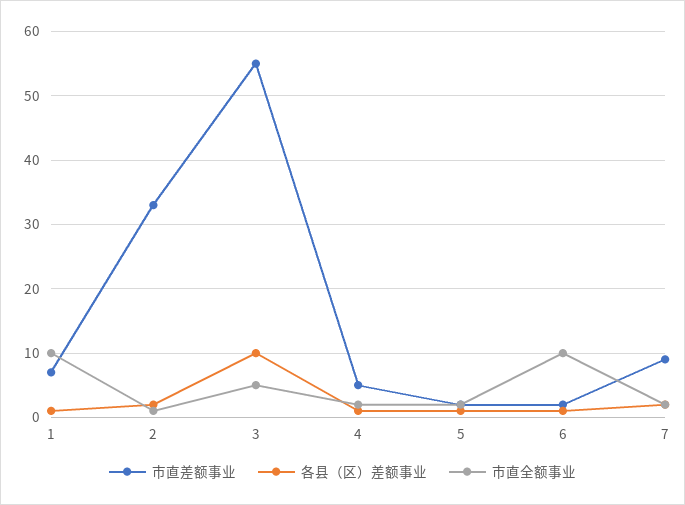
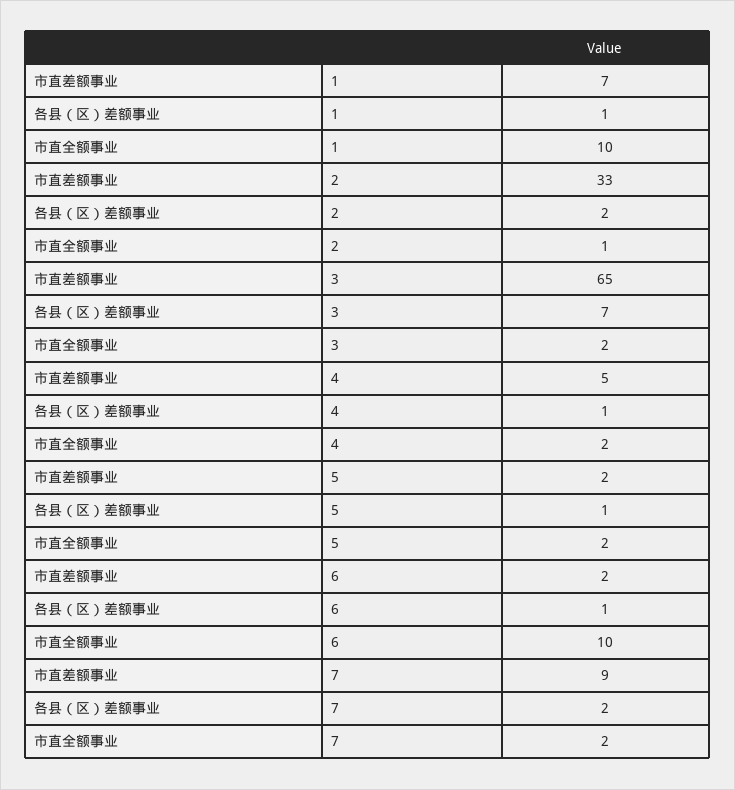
  {
    "市直差额事业": {
      "1": 7,
      "2": 33,
-     "3": 55,
+     "3": 65,
      "4": 5,
      "5": 2,
      "6": 2,
      "7": 9
    },
    "各县（区）差额事业": {
      "1": 1,
      "2": 2,
-     "3": 10,
+     "3": 7,
      "4": 1,
      "5": 1,
      "6": 1,
      "7": 2
    },
    "市直全额事业": {
      "1": 10,
      "2": 1,
-     "3": 5,
+     "3": 2,
      "4": 2,
      "5": 2,
      "6": 10,
      "7": 2
    }
  }

